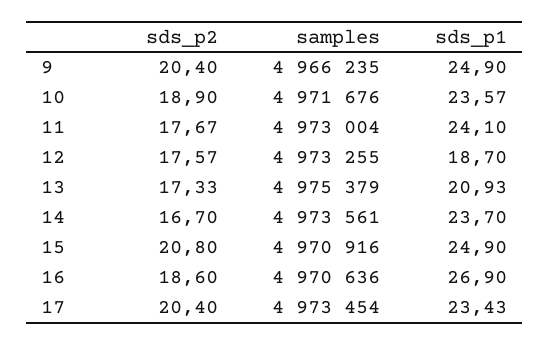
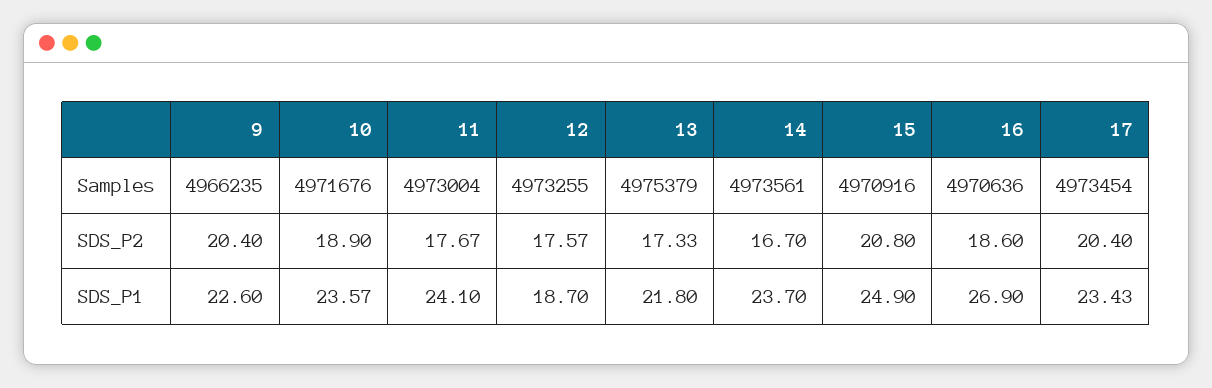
  {
    "sds_p2": {
      "9": 20.4,
      "10": 18.9,
      "11": 17.67,
      "12": 17.57,
      "13": 17.33,
      "14": 16.7,
      "15": 20.8,
      "16": 18.6,
      "17": 20.4
    },
    "samples": {
      "9": 4966235,
      "10": 4971676,
      "11": 4973004,
      "12": 4973255,
      "13": 4975379,
      "14": 4973561,
      "15": 4970916,
      "16": 4970636,
      "17": 4973454
    },
    "sds_p1": {
-     "9": 24.9,
+     "9": 22.6,
      "10": 23.57,
      "11": 24.1,
      "12": 18.7,
-     "13": 20.93,
+     "13": 21.8,
      "14": 23.7,
      "15": 24.9,
      "16": 26.9,
      "17": 23.43
    }
  }

